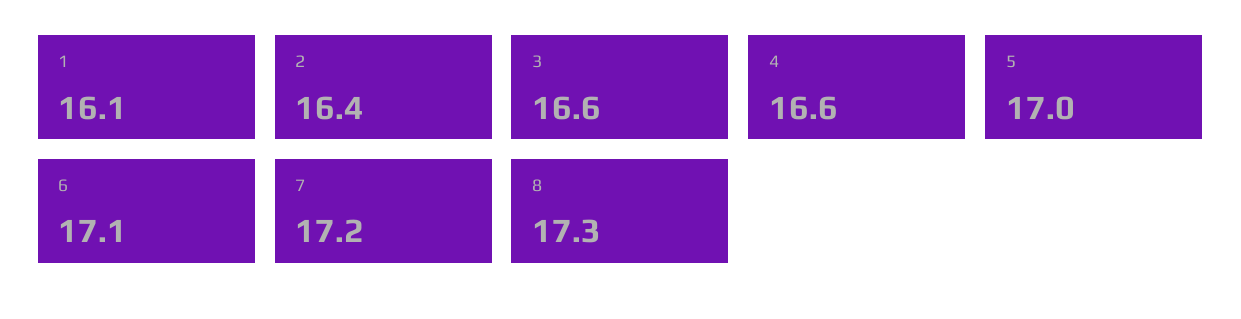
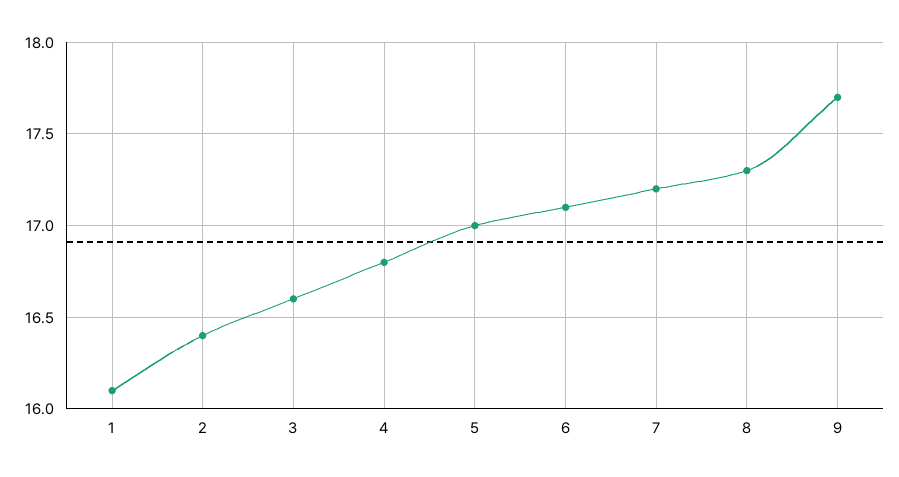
  {
    "1": 16.1,
    "2": 16.4,
    "3": 16.6,
-   "4": 16.6,
+   "4": 16.8,
    "5": 17,
    "6": 17.1,
    "7": 17.2,
-   "8": 17.3
+   "8": 17.3,
+   "9": 17.7
  }

